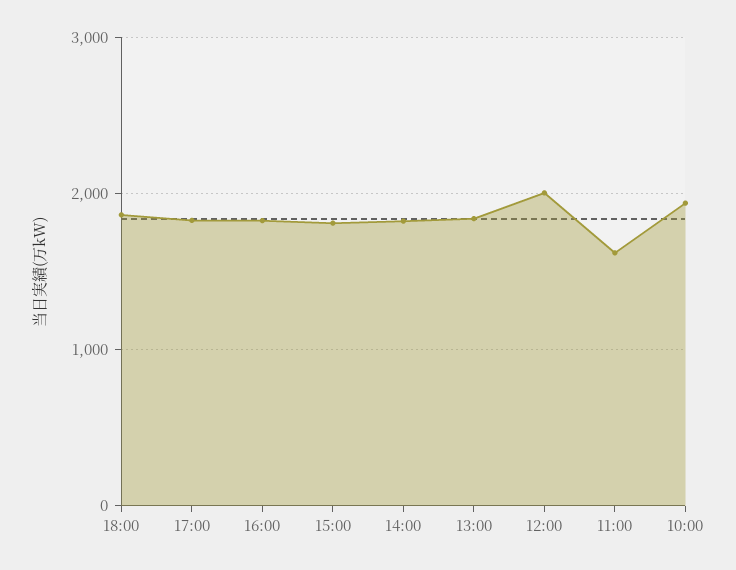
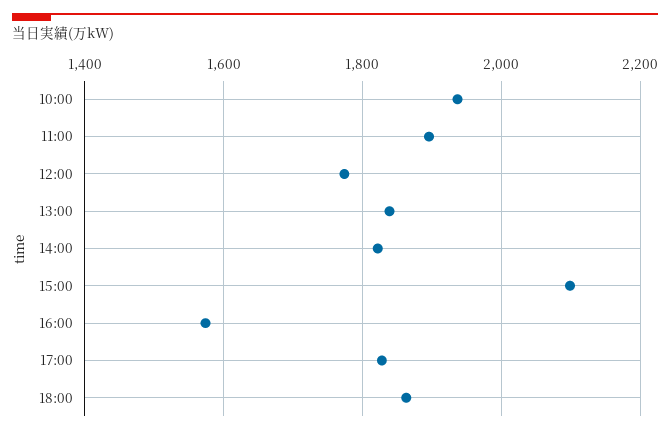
  {
    "18:00": 1860,
    "17:00": 1820,
-   "16:00": 1800,
+   "16:00": 1580,
-   "15:00": 1800,
+   "15:00": 2100,
    "14:00": 1820,
    "13:00": 1840,
-   "12:00": 2000,
+   "12:00": 1780,
-   "11:00": 1600,
+   "11:00": 1900,
    "10:00": 1940
  }

